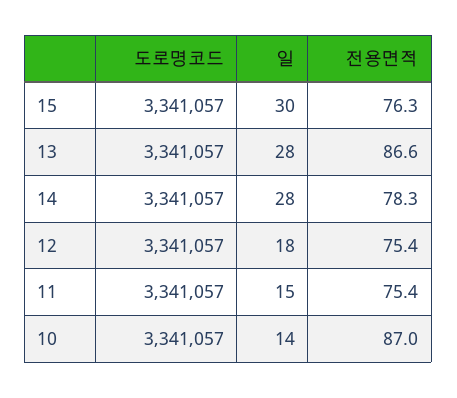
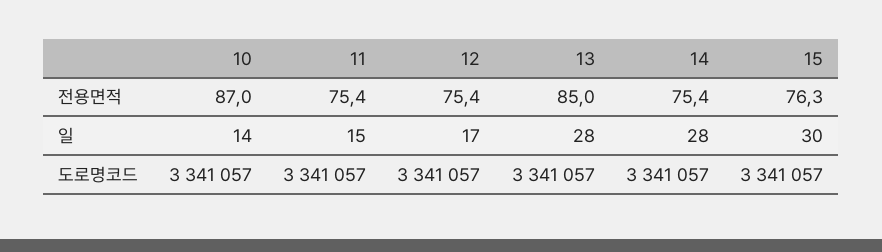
  {
    "도로명코드": {
      "15": 3341057,
      "13": 3341057,
      "14": 3341057,
      "12": 3341057,
      "11": 3341057,
      "10": 3341057
    },
    "일": {
      "15": 30,
      "13": 28,
      "14": 28,
-     "12": 18,
+     "12": 17,
      "11": 15,
      "10": 14
    },
    "전용면적": {
      "15": 76.3,
-     "13": 86.6,
+     "13": 85,
-     "14": 78.3,
+     "14": 75.4,
      "12": 75.4,
      "11": 75.4,
      "10": 87
    }
  }

